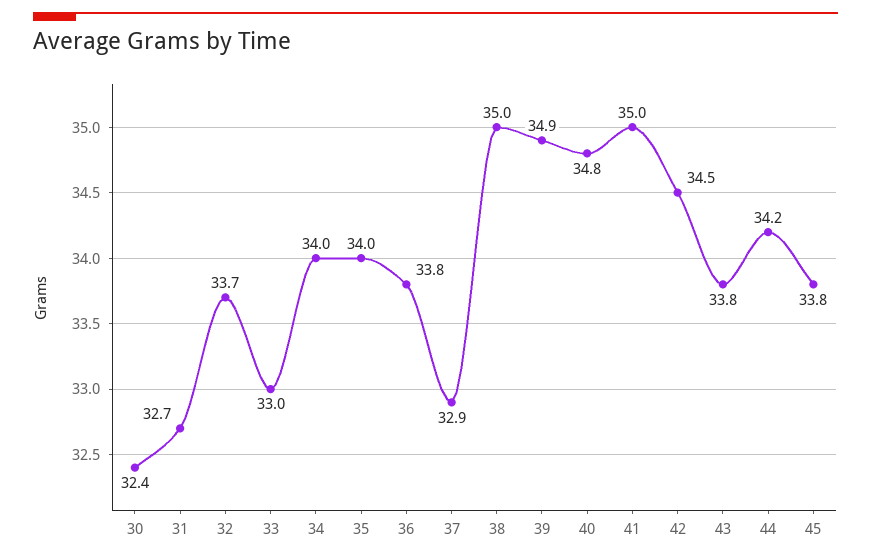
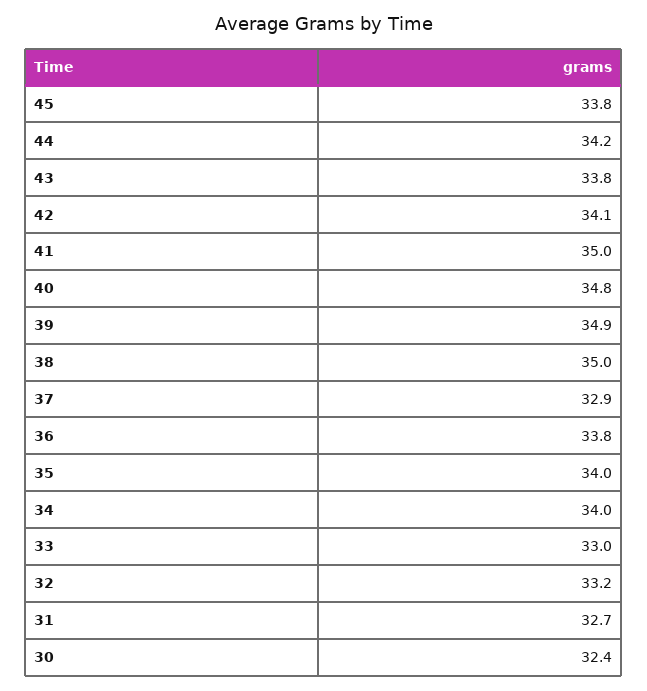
  {
    "30": 32.4,
    "31": 32.7,
-   "32": 33.7,
+   "32": 33.2,
    "33": 33,
    "34": 34,
    "35": 34,
    "36": 33.8,
    "37": 32.9,
    "38": 35,
    "39": 34.9,
    "40": 34.8,
    "41": 35,
-   "42": 34.5,
+   "42": 34.1,
    "43": 33.8,
    "44": 34.2,
    "45": 33.8
  }

